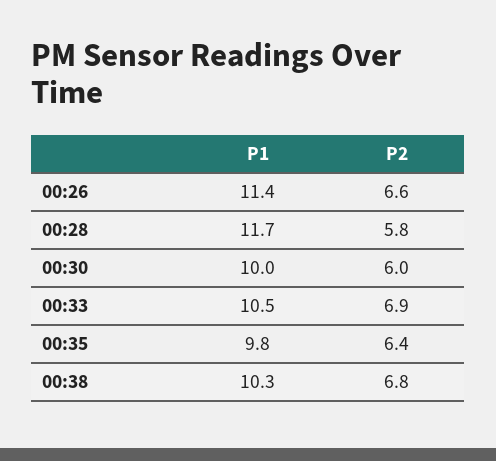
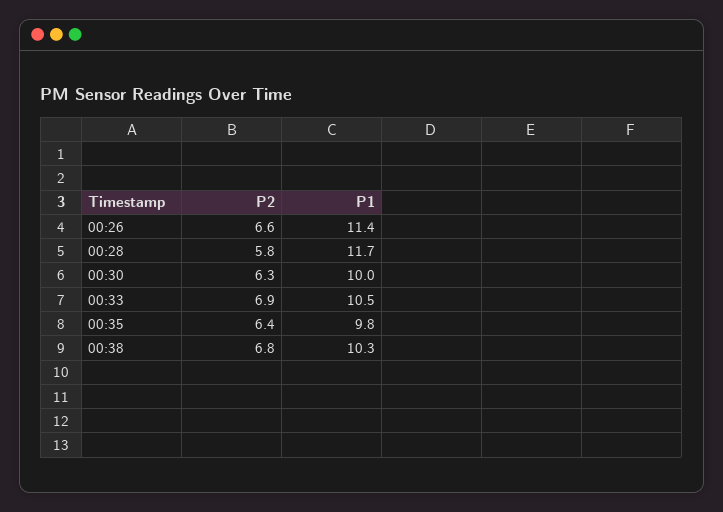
  {
    "P1": {
      "00:26": 11.4,
      "00:28": 11.7,
      "00:30": 10,
      "00:33": 10.5,
      "00:35": 9.8,
      "00:38": 10.3
    },
    "P2": {
      "00:26": 6.6,
      "00:28": 5.8,
-     "00:30": 6,
+     "00:30": 6.3,
      "00:33": 6.9,
      "00:35": 6.4,
      "00:38": 6.8
    }
  }

